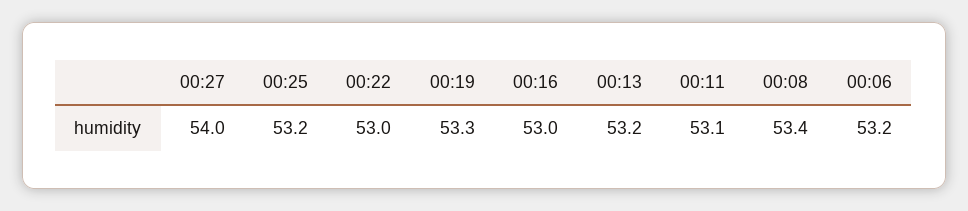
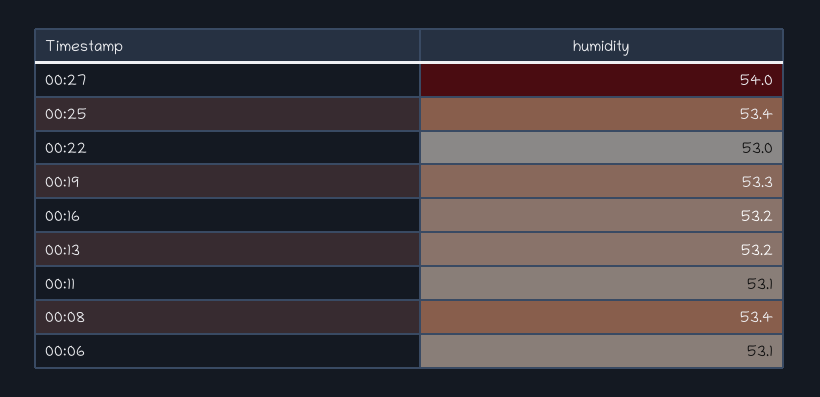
  {
    "00:27": 54,
-   "00:25": 53.2,
+   "00:25": 53.4,
    "00:22": 53,
    "00:19": 53.3,
-   "00:16": 53,
+   "00:16": 53.2,
    "00:13": 53.2,
    "00:11": 53.1,
    "00:08": 53.4,
-   "00:06": 53.2
+   "00:06": 53.1
  }

